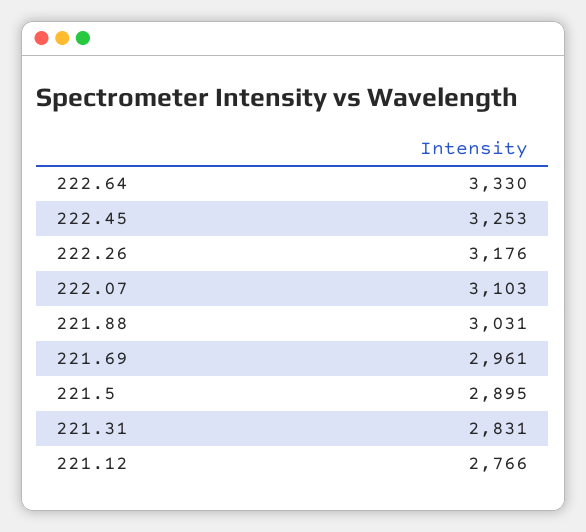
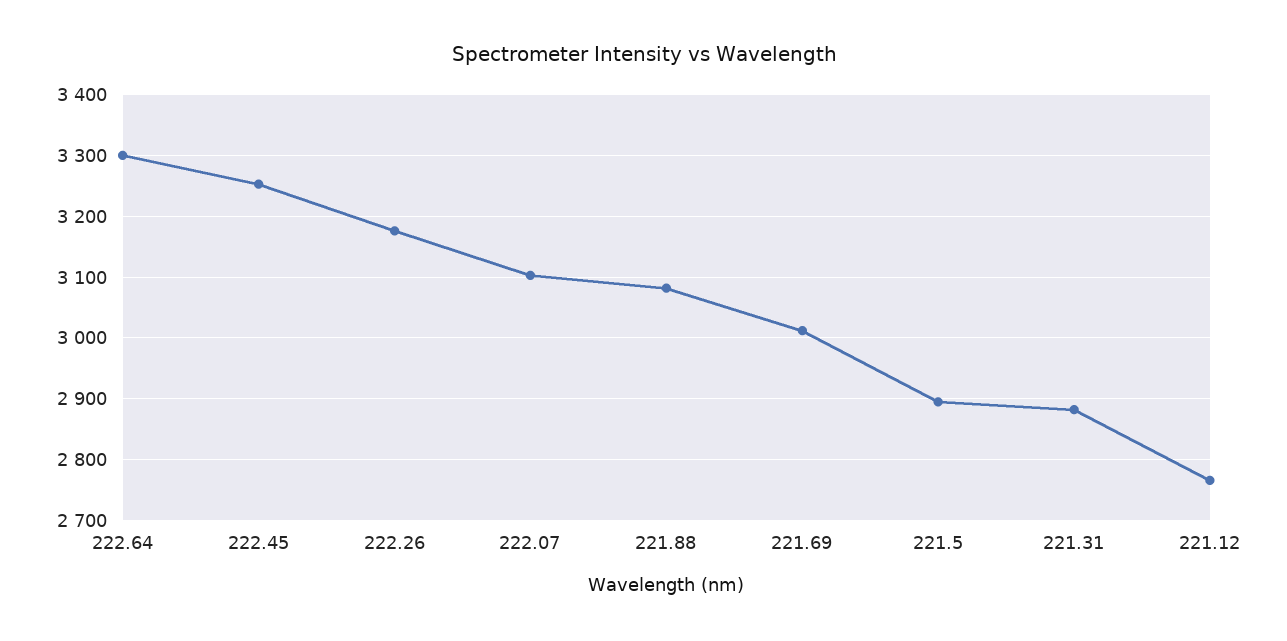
  {
-   "222.64": 3330,
+   "222.64": 3300,
    "222.45": 3253,
    "222.26": 3176,
    "222.07": 3103,
-   "221.88": 3031,
+   "221.88": 3080,
-   "221.69": 2961,
+   "221.69": 3010,
    "221.5": 2895,
-   "221.31": 2831,
+   "221.31": 2880,
    "221.12": 2766
  }

